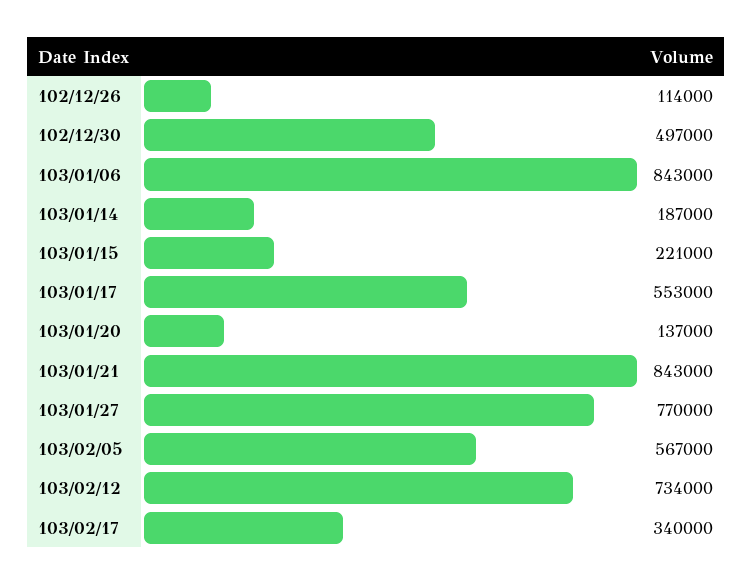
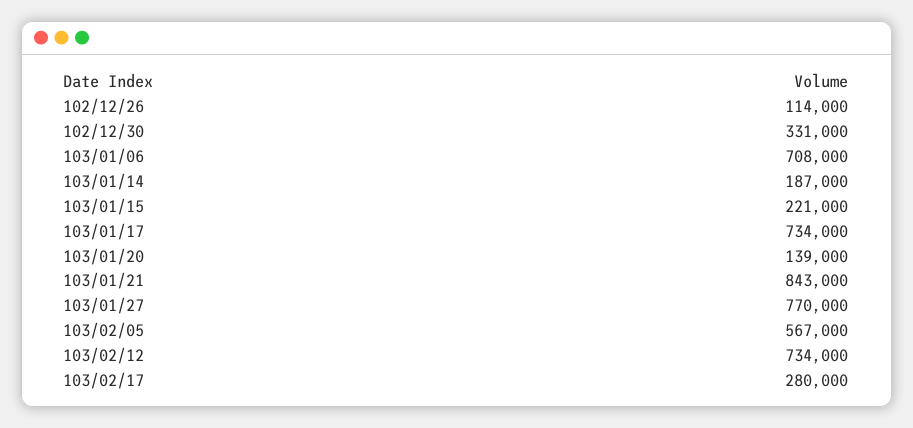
  {
    "102/12/26": 114000,
-   "102/12/30": 497000,
+   "102/12/30": 331000,
-   "103/01/06": 843000,
+   "103/01/06": 708000,
    "103/01/14": 187000,
    "103/01/15": 221000,
-   "103/01/17": 553000,
+   "103/01/17": 734000,
-   "103/01/20": 137000,
+   "103/01/20": 139000,
    "103/01/21": 843000,
    "103/01/27": 770000,
    "103/02/05": 567000,
    "103/02/12": 734000,
-   "103/02/17": 340000
+   "103/02/17": 280000
  }

